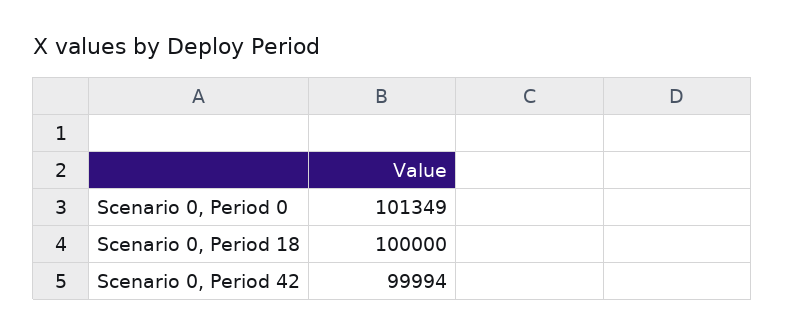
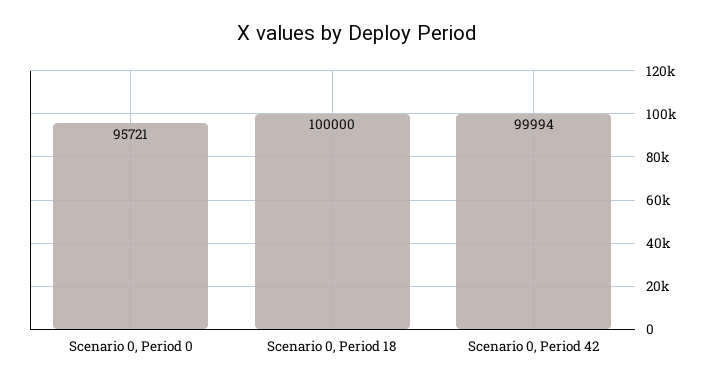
  {
-   "Scenario 0, Period 0": 101349,
+   "Scenario 0, Period 0": 95721,
    "Scenario 0, Period 18": 100000,
    "Scenario 0, Period 42": 99994
  }

